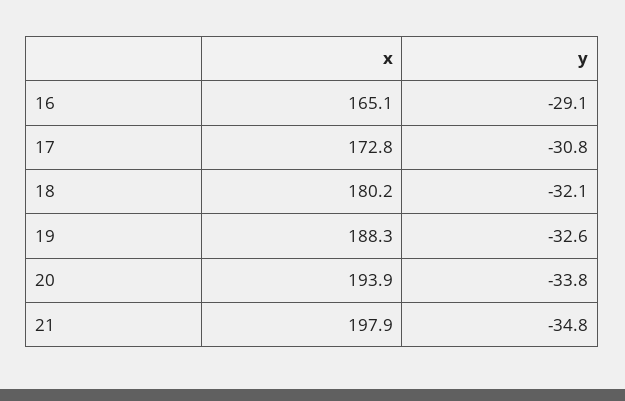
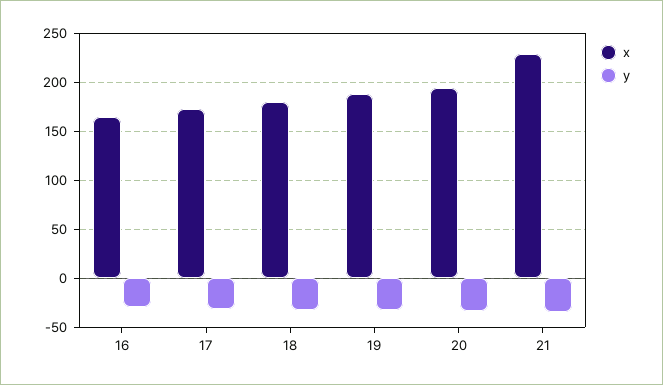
  {
    "x": {
      "16": 165.1,
      "17": 172.8,
      "18": 180.2,
      "19": 188.3,
      "20": 193.9,
-     "21": 197.9
+     "21": 230
    },
    "y": {
      "16": -29.1,
      "17": -30.8,
      "18": -32.1,
      "19": -32.6,
      "20": -33.8,
      "21": -34.8
    }
  }

